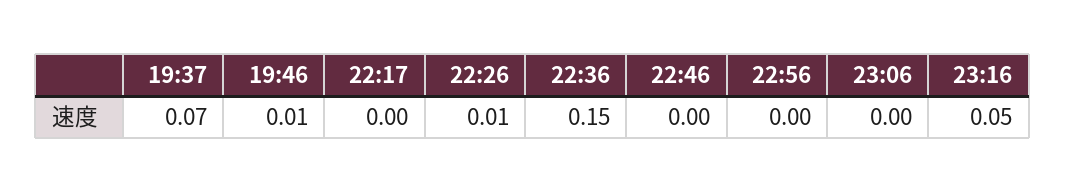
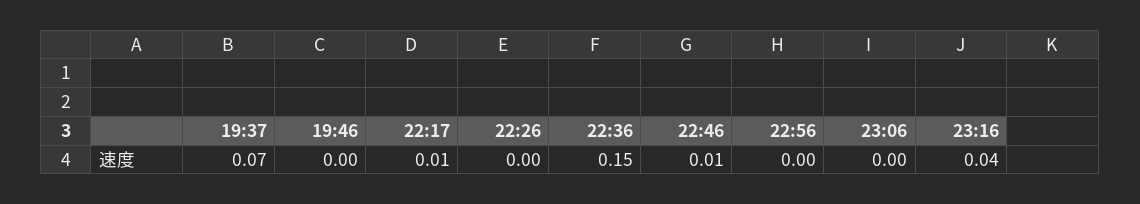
  {
    "19:37": 0.07,
-   "19:46": 0.01,
+   "19:46": 0,
-   "22:17": 0,
+   "22:17": 0.01,
-   "22:26": 0.01,
+   "22:26": 0,
    "22:36": 0.15,
-   "22:46": 0,
+   "22:46": 0.01,
    "22:56": 0,
    "23:06": 0,
-   "23:16": 0.05
+   "23:16": 0.04
  }

